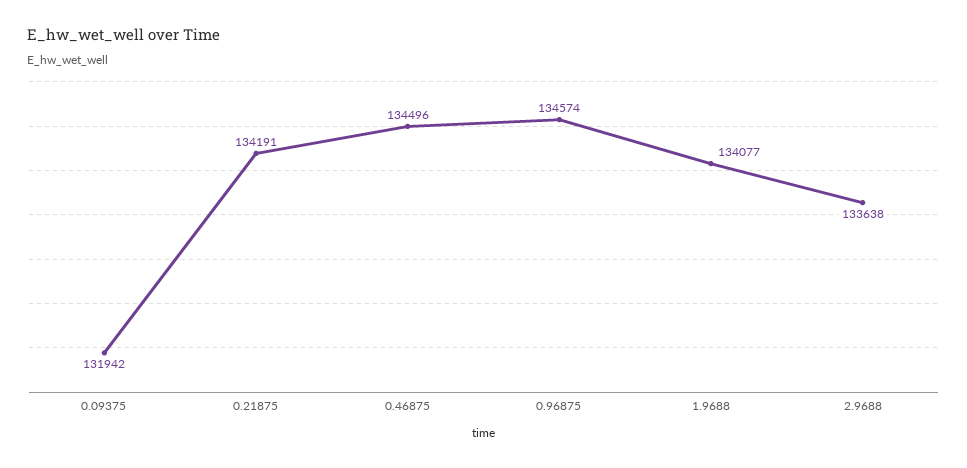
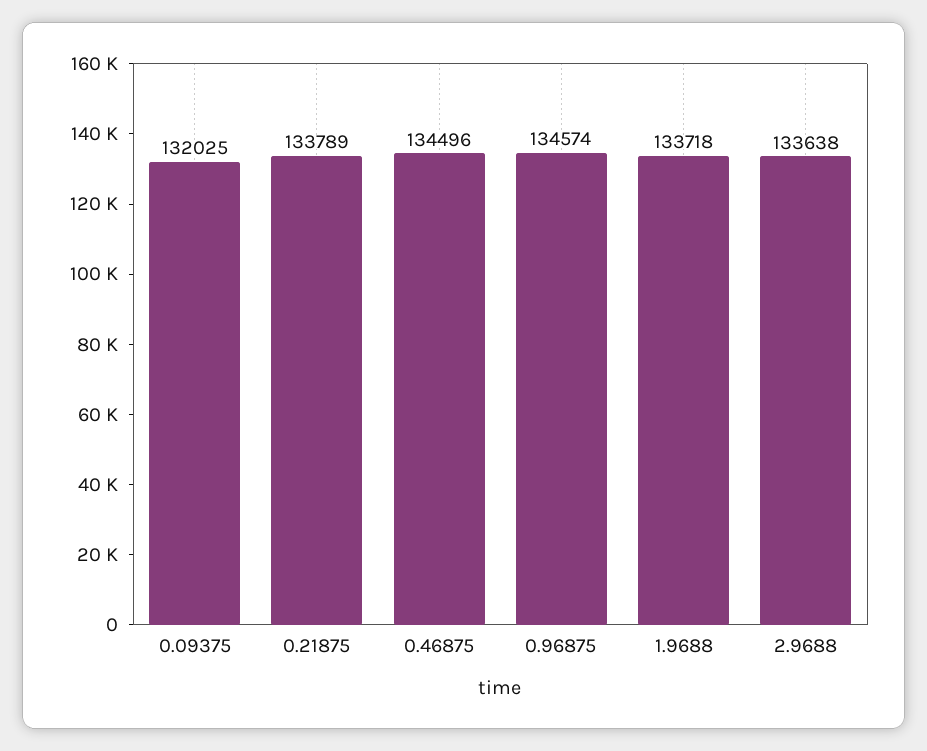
  {
-   "0.09375": 131942,
+   "0.09375": 132025,
-   "0.21875": 134191,
+   "0.21875": 133789,
    "0.46875": 134496,
    "0.96875": 134574,
-   "1.9688": 134077,
+   "1.9688": 133718,
    "2.9688": 133638
  }

